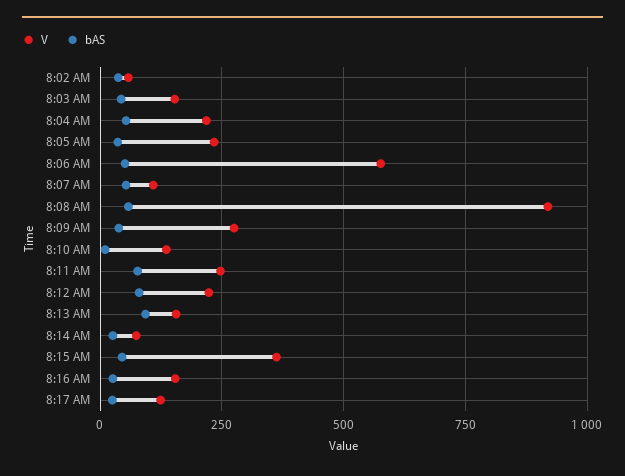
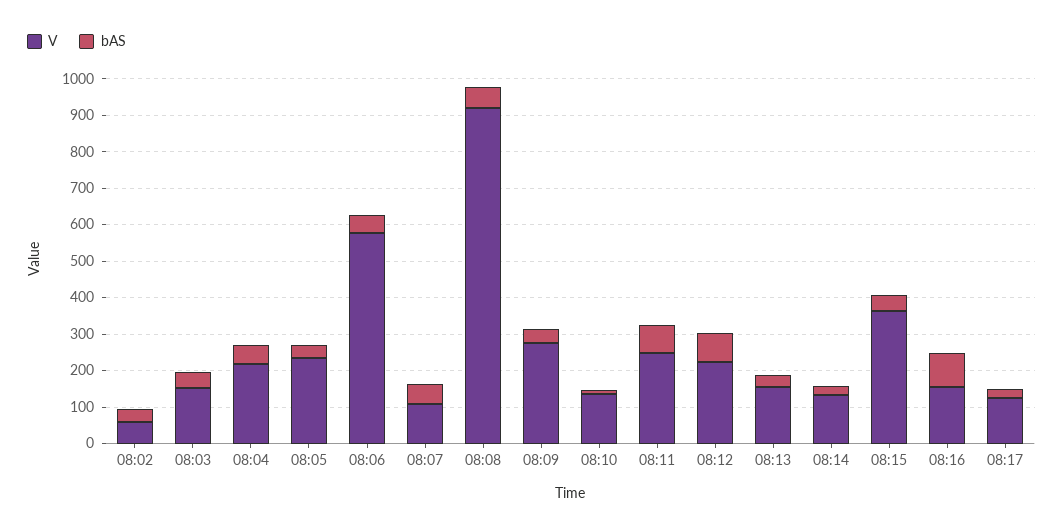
  {
    "V": {
      "8:02 AM": 50,
      "8:03 AM": 150,
      "8:04 AM": 225,
      "8:05 AM": 225,
      "8:06 AM": 575,
      "8:07 AM": 100,
      "8:08 AM": 925,
      "8:09 AM": 275,
      "8:10 AM": 125,
      "8:11 AM": 250,
      "8:12 AM": 225,
      "8:13 AM": 150,
-     "8:14 AM": 75,
+     "8:14 AM": 125,
      "8:15 AM": 350,
      "8:16 AM": 150,
      "8:17 AM": 125
    },
    "bAS": {
      "8:02 AM": 25,
      "8:03 AM": 50,
      "8:04 AM": 50,
      "8:05 AM": 25,
      "8:06 AM": 50,
      "8:07 AM": 50,
      "8:08 AM": 50,
      "8:09 AM": 50,
      "8:10 AM": 0,
      "8:11 AM": 75,
      "8:12 AM": 75,
-     "8:13 AM": 100,
+     "8:13 AM": 25,
      "8:14 AM": 25,
      "8:15 AM": 50,
-     "8:16 AM": 25,
+     "8:16 AM": 100,
      "8:17 AM": 25
    }
  }

